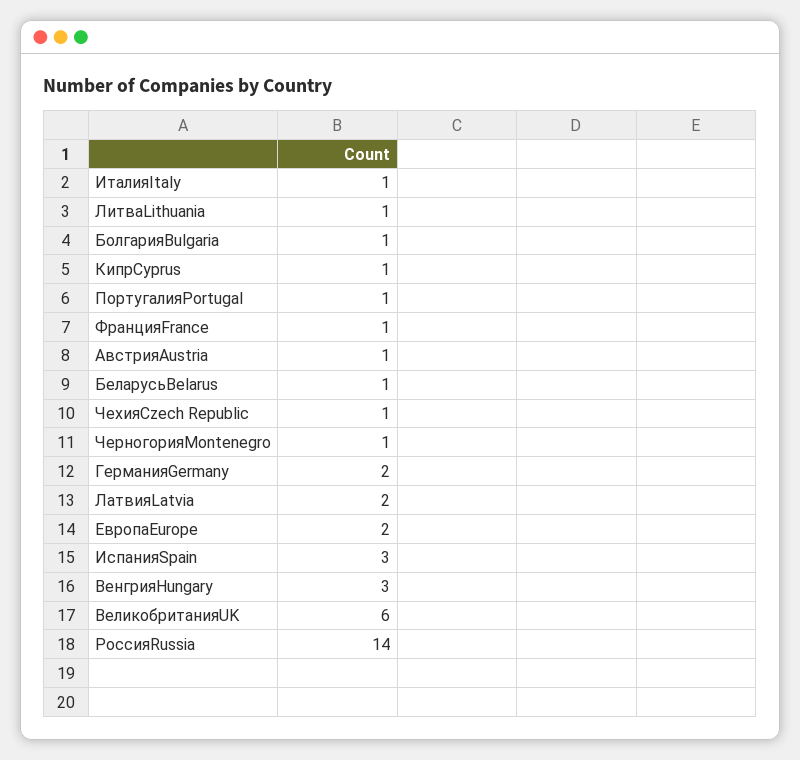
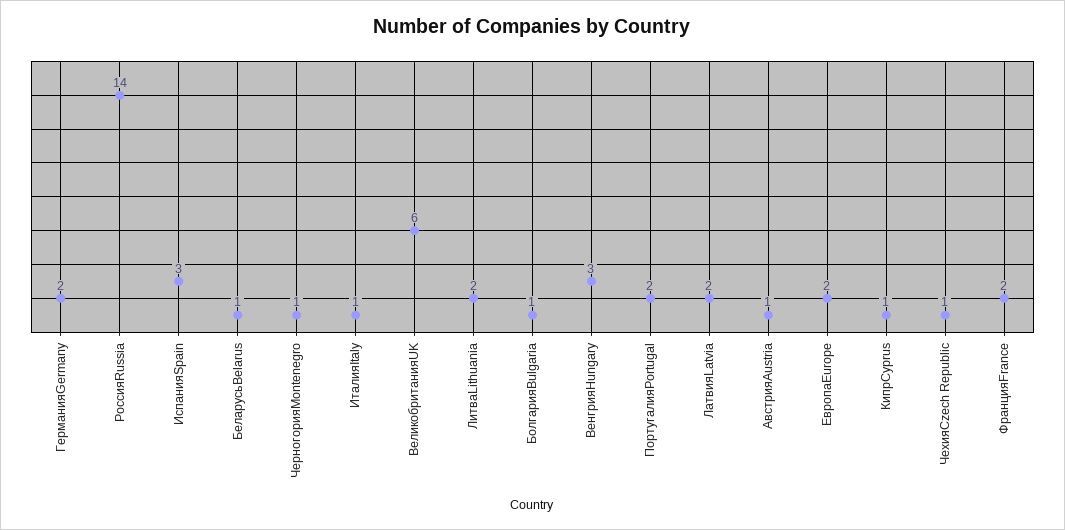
  {
    "ИталияItaly": 1,
-   "ЛитваLithuania": 1,
+   "ЛитваLithuania": 2,
    "БолгарияBulgaria": 1,
    "КипрCyprus": 1,
-   "ПортугалияPortugal": 1,
+   "ПортугалияPortugal": 2,
-   "ФранцияFrance": 1,
+   "ФранцияFrance": 2,
    "АвстрияAustria": 1,
    "БеларусьBelarus": 1,
    "ЧехияCzech Republic": 1,
    "ЧерногорияMontenegro": 1,
    "ГерманияGermany": 2,
    "ЛатвияLatvia": 2,
    "ЕвропаEurope": 2,
    "ИспанияSpain": 3,
    "ВенгрияHungary": 3,
    "ВеликобританияUK": 6,
    "РоссияRussia": 14
  }

